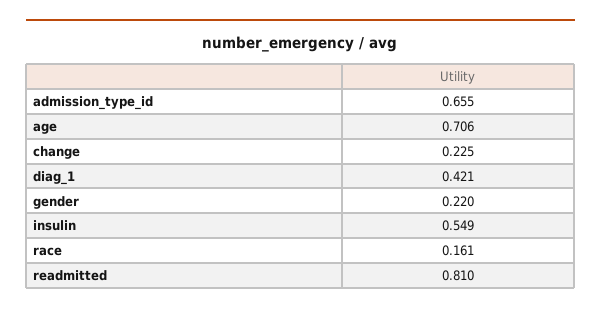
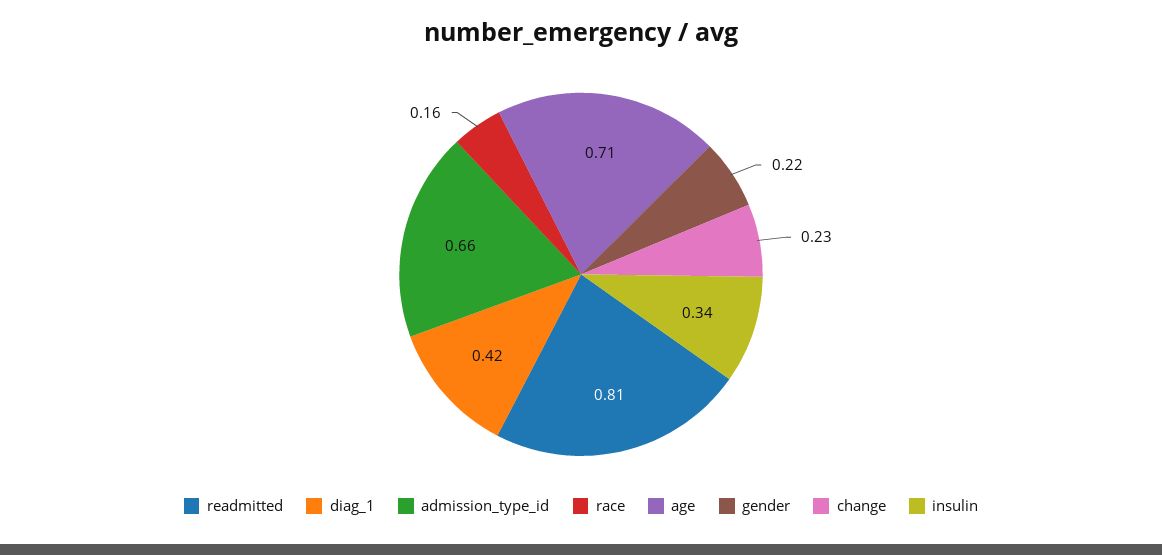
  {
    "admission_type_id": 0.655,
    "age": 0.706,
    "change": 0.225,
    "diag_1": 0.421,
    "gender": 0.22,
-   "insulin": 0.549,
+   "insulin": 0.34,
    "race": 0.161,
    "readmitted": 0.81
  }

